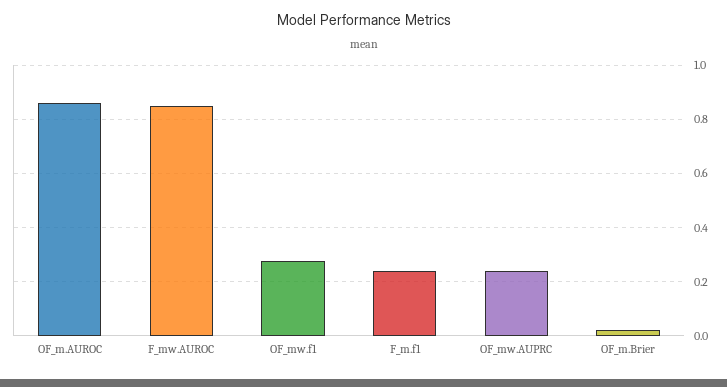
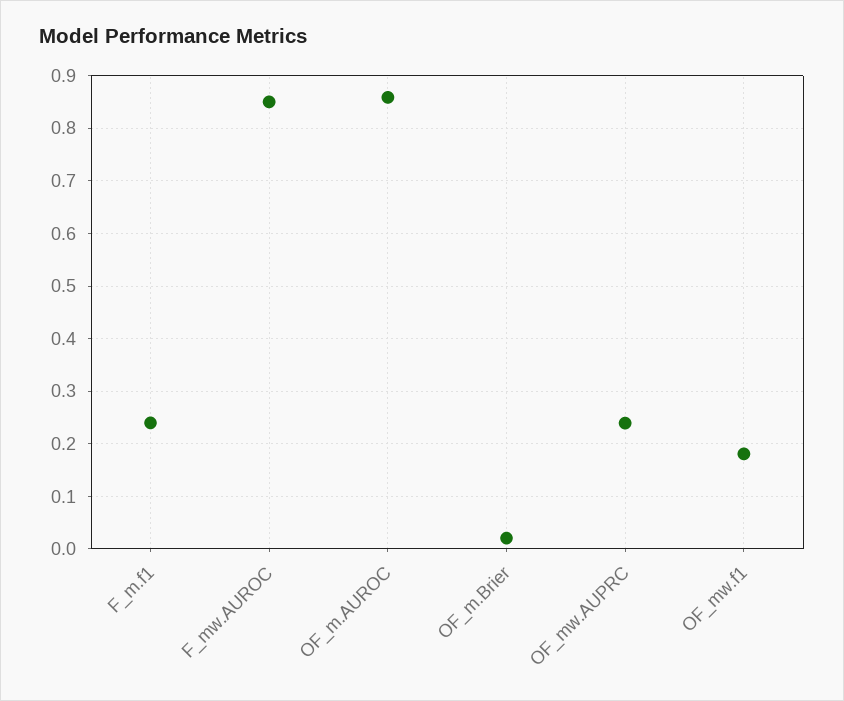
  {
    "OF_m.AUROC": 0.86,
    "F_mw.AUROC": 0.86,
-   "OF_mw.f1": 0.275,
+   "OF_mw.f1": 0.18,
    "F_m.f1": 0.24,
    "OF_mw.AUPRC": 0.24,
    "OF_m.Brier": 0.02
  }

